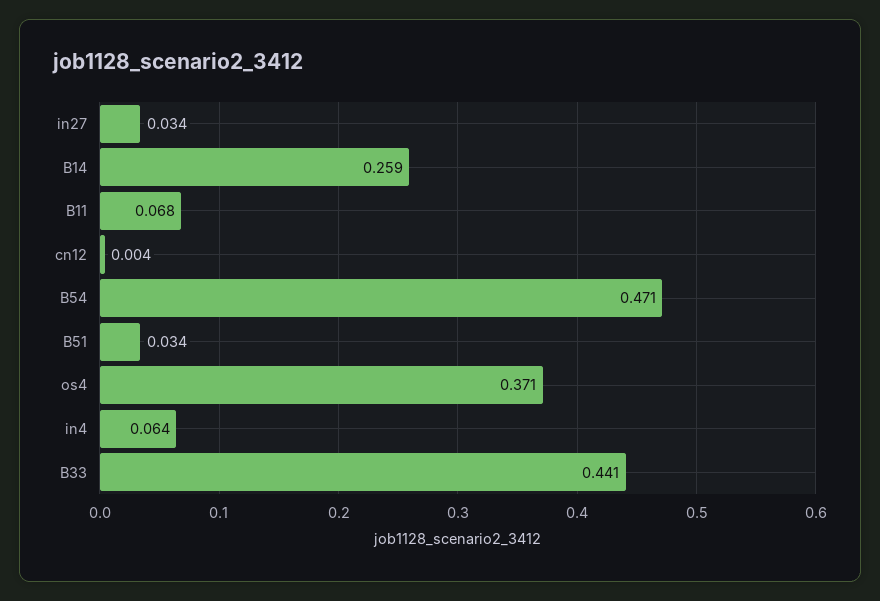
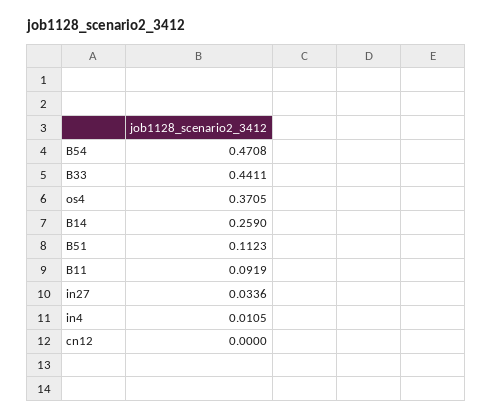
  {
    "in27": 0.0336,
    "B14": 0.259,
-   "B11": 0.068,
+   "B11": 0.0919,
-   "cn12": 0.004,
+   "cn12": 0,
    "B54": 0.4708,
-   "B51": 0.034,
+   "B51": 0.1123,
    "os4": 0.3705,
-   "in4": 0.064,
+   "in4": 0.0105,
    "B33": 0.4411
  }

